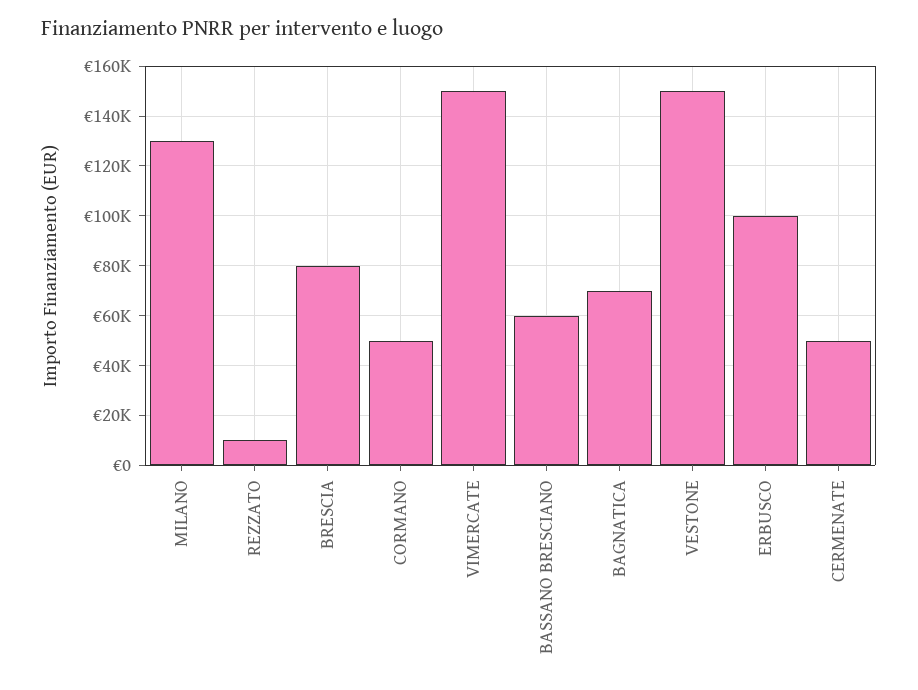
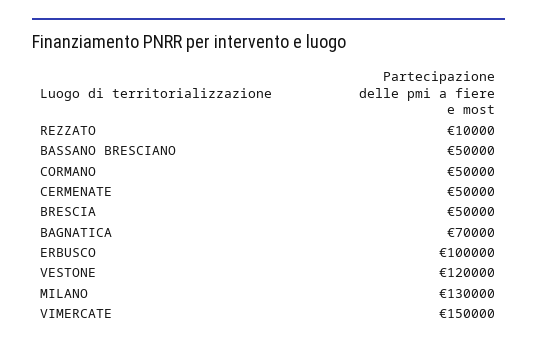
  {
    "MILANO": 130000,
    "REZZATO": 10000,
-   "BRESCIA": 80000,
+   "BRESCIA": 50000,
    "CORMANO": 50000,
    "VIMERCATE": 150000,
-   "BASSANO BRESCIANO": 60000,
+   "BASSANO BRESCIANO": 50000,
    "BAGNATICA": 70000,
-   "VESTONE": 150000,
+   "VESTONE": 120000,
    "ERBUSCO": 100000,
    "CERMENATE": 50000
  }

